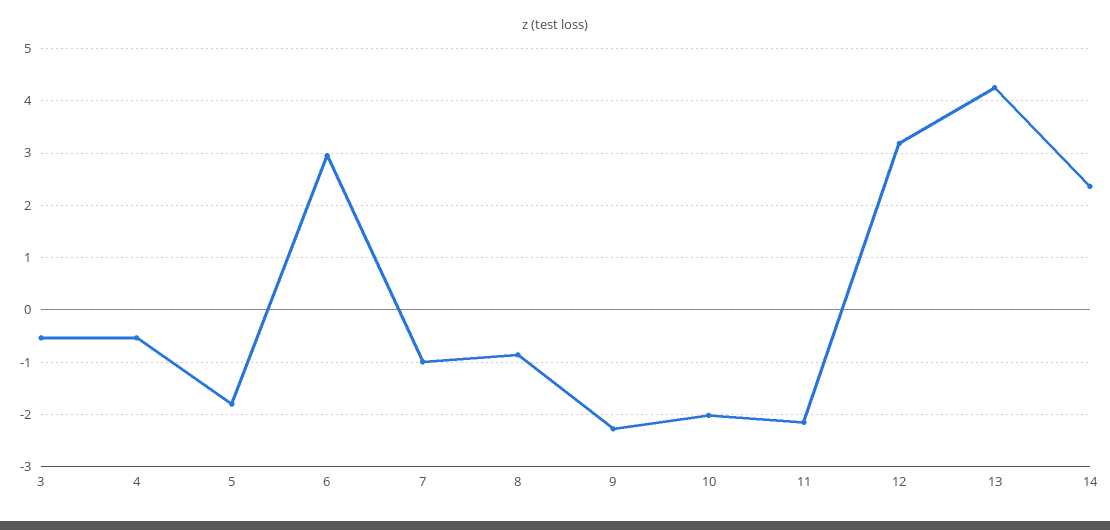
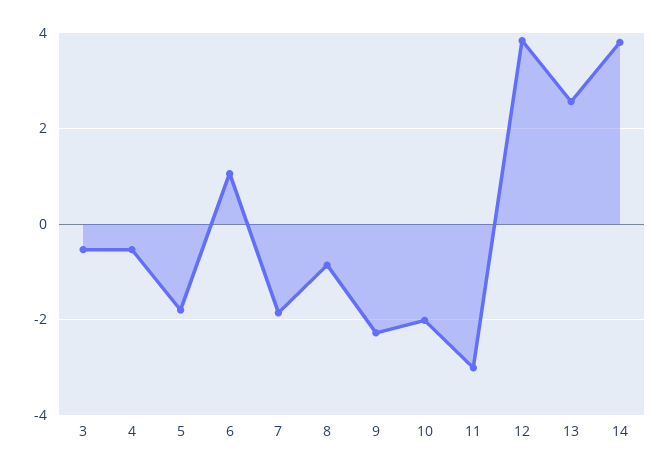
  {
    "3": -0.6,
    "4": -0.6,
    "5": -1.8,
-   "6": 3,
+   "6": 1,
-   "7": -1,
+   "7": -1.8,
    "8": -0.8,
    "9": -2.2,
    "10": -2,
-   "11": -2.2,
+   "11": -3,
-   "12": 3.2,
+   "12": 3.8,
-   "13": 4.2,
+   "13": 2.6,
-   "14": 2.4
+   "14": 3.8
  }

